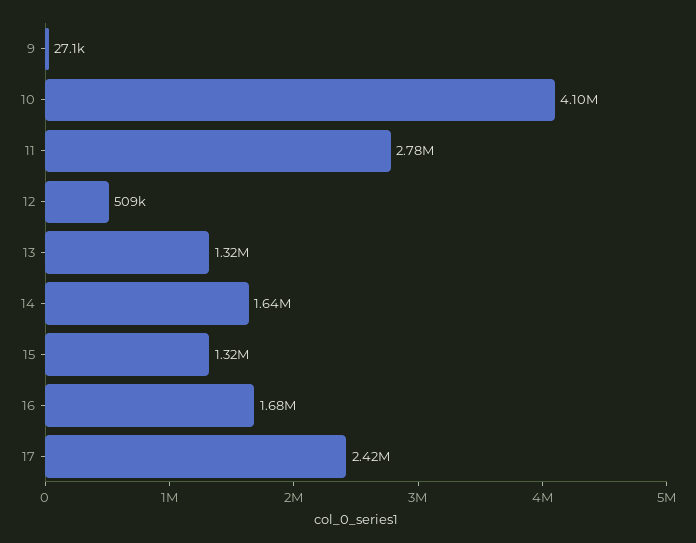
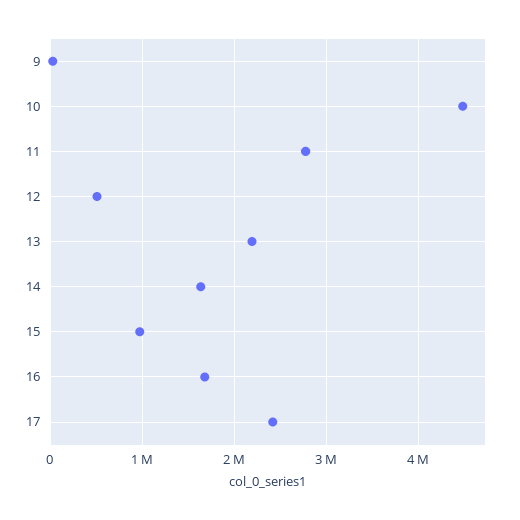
  {
    "9": 27100,
-   "10": 4100000,
+   "10": 4500000,
    "11": 2780000,
    "12": 509000,
-   "13": 1320000,
+   "13": 2200000,
    "14": 1640000,
-   "15": 1320000,
+   "15": 1000000,
    "16": 1680000,
    "17": 2420000
  }

